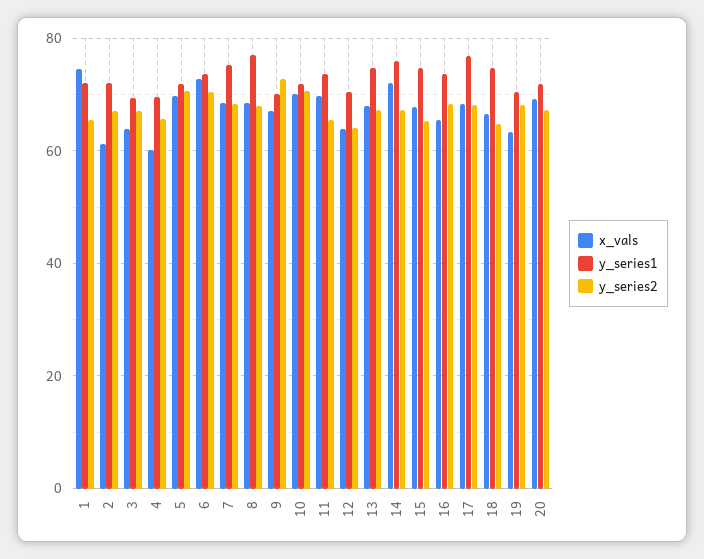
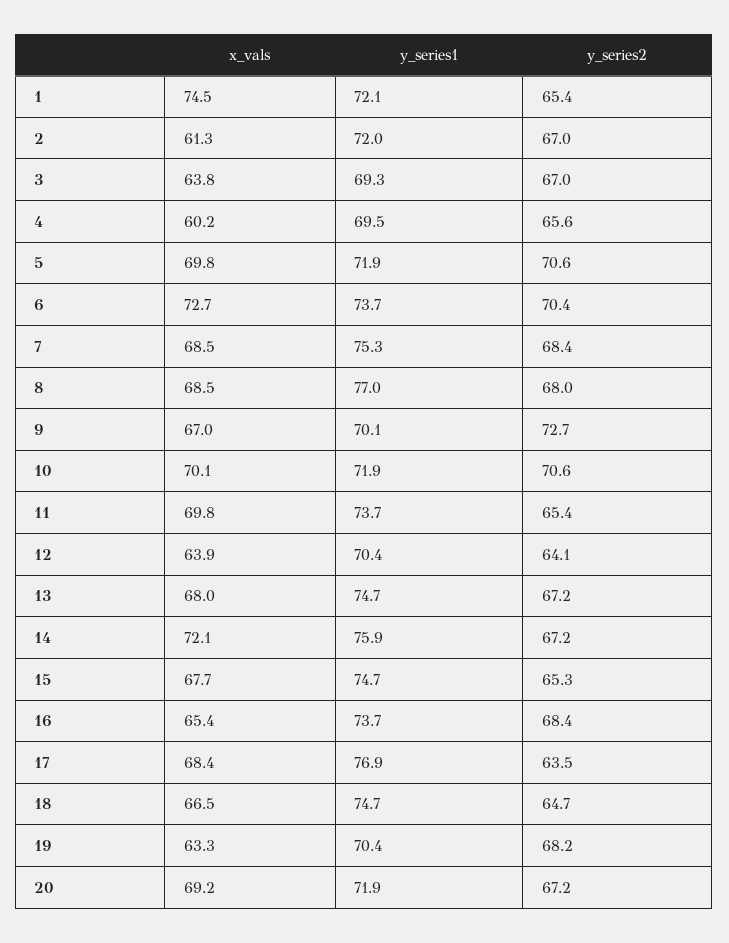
  {
    "x_vals": {
      "1": 74.5,
      "2": 61.3,
      "3": 63.8,
      "4": 60.2,
      "5": 69.8,
      "6": 72.7,
      "7": 68.5,
      "8": 68.5,
      "9": 67,
      "10": 70.1,
      "11": 69.8,
      "12": 63.9,
      "13": 68,
      "14": 72.1,
      "15": 67.7,
      "16": 65.4,
      "17": 68.4,
      "18": 66.5,
      "19": 63.3,
      "20": 69.2
    },
    "y_series1": {
      "1": 72.1,
      "2": 72,
      "3": 69.3,
      "4": 69.5,
      "5": 71.9,
      "6": 73.7,
      "7": 75.3,
      "8": 77,
      "9": 70.1,
      "10": 71.9,
      "11": 73.7,
      "12": 70.4,
      "13": 74.7,
      "14": 75.9,
      "15": 74.7,
      "16": 73.7,
      "17": 76.9,
      "18": 74.7,
      "19": 70.4,
      "20": 71.9
    },
    "y_series2": {
      "1": 65.4,
      "2": 67,
      "3": 67,
      "4": 65.6,
      "5": 70.6,
      "6": 70.4,
      "7": 68.4,
      "8": 68,
      "9": 72.7,
      "10": 70.6,
      "11": 65.4,
      "12": 64.1,
      "13": 67.2,
      "14": 67.2,
      "15": 65.3,
      "16": 68.4,
-     "17": 68,
+     "17": 63.5,
      "18": 64.7,
      "19": 68.2,
      "20": 67.2
    }
  }

